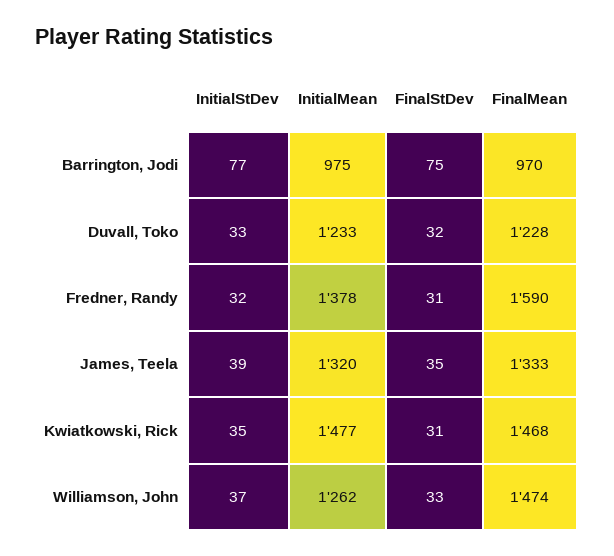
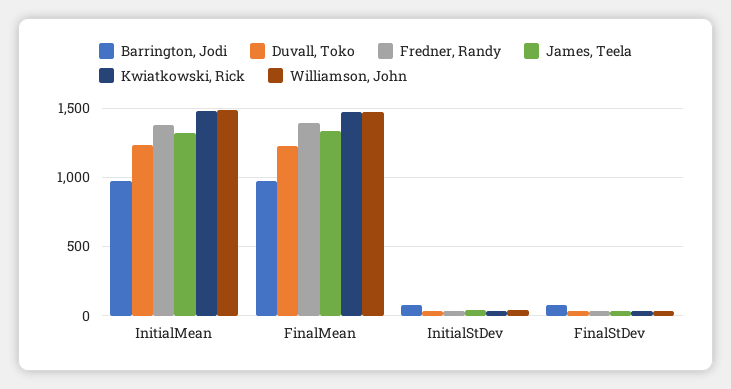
  {
    "Barrington, Jodi": {
      "InitialStDev": 77,
      "InitialMean": 975,
      "FinalStDev": 75,
      "FinalMean": 970
    },
    "Duvall, Toko": {
      "InitialStDev": 33,
      "InitialMean": 1233,
      "FinalStDev": 32,
      "FinalMean": 1228
    },
    "Fredner, Randy": {
      "InitialStDev": 32,
      "InitialMean": 1378,
      "FinalStDev": 31,
-     "FinalMean": 1590
+     "FinalMean": 1400
    },
    "James, Teela": {
      "InitialStDev": 39,
      "InitialMean": 1320,
      "FinalStDev": 35,
      "FinalMean": 1333
    },
    "Kwiatkowski, Rick": {
      "InitialStDev": 35,
      "InitialMean": 1477,
      "FinalStDev": 31,
      "FinalMean": 1468
    },
    "Williamson, John": {
      "InitialStDev": 37,
-     "InitialMean": 1262,
+     "InitialMean": 1500,
      "FinalStDev": 33,
      "FinalMean": 1474
    }
  }

